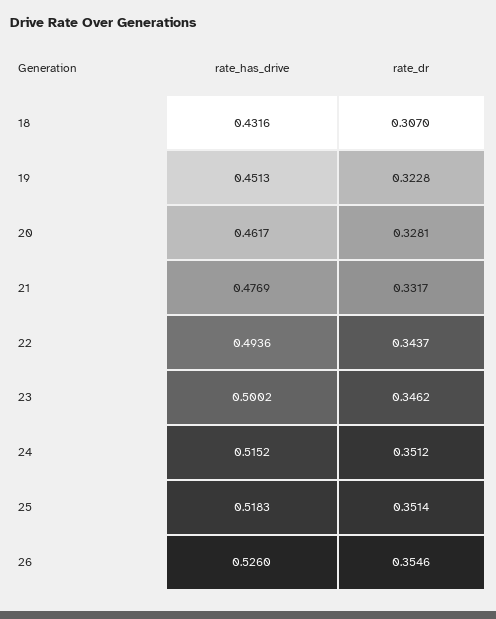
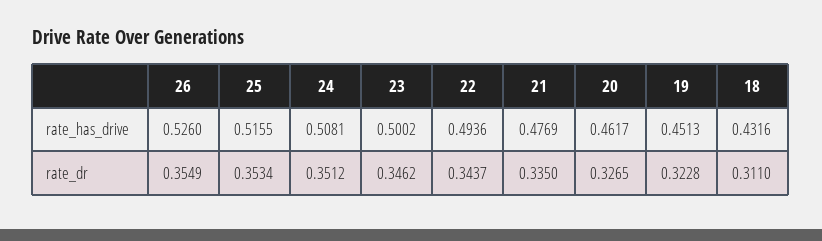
  {
    "rate_has_drive": {
      "18": 0.4316,
      "19": 0.4513,
      "20": 0.4617,
      "21": 0.4769,
      "22": 0.4936,
      "23": 0.5002,
-     "24": 0.5152,
+     "24": 0.5081,
-     "25": 0.5183,
+     "25": 0.5155,
      "26": 0.526
    },
    "rate_dr": {
-     "18": 0.307,
+     "18": 0.311,
      "19": 0.3228,
-     "20": 0.3281,
+     "20": 0.3265,
-     "21": 0.3317,
+     "21": 0.335,
      "22": 0.3437,
      "23": 0.3462,
      "24": 0.3512,
-     "25": 0.3514,
+     "25": 0.3534,
-     "26": 0.3546
+     "26": 0.3549
    }
  }

